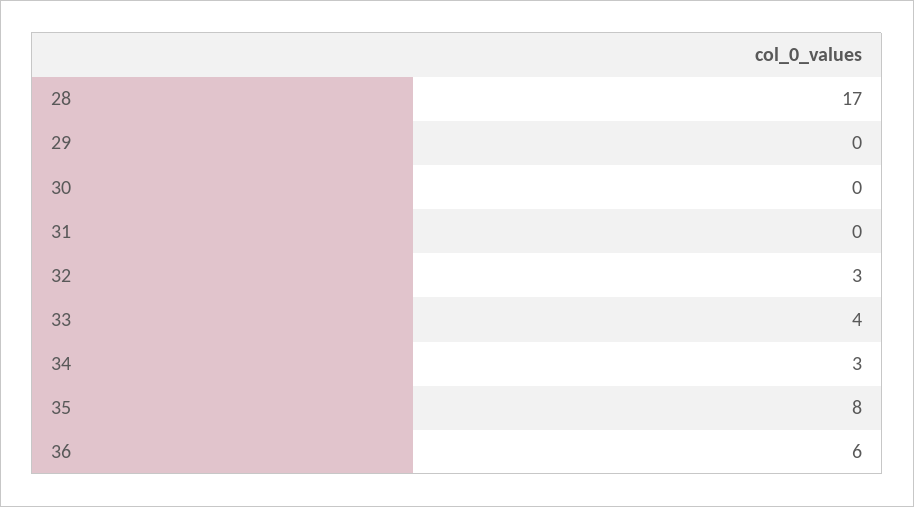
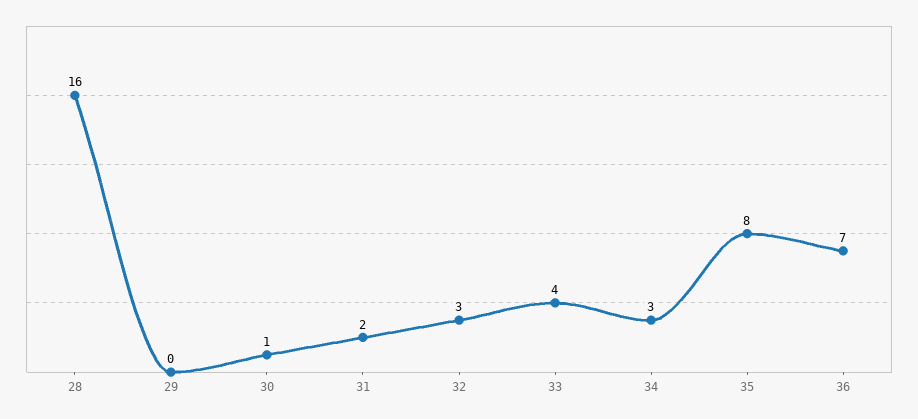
  {
-   "28": 17,
+   "28": 16,
    "29": 0,
-   "30": 0,
+   "30": 1,
-   "31": 0,
+   "31": 2,
    "32": 3,
    "33": 4,
    "34": 3,
    "35": 8,
-   "36": 6
+   "36": 7
  }

